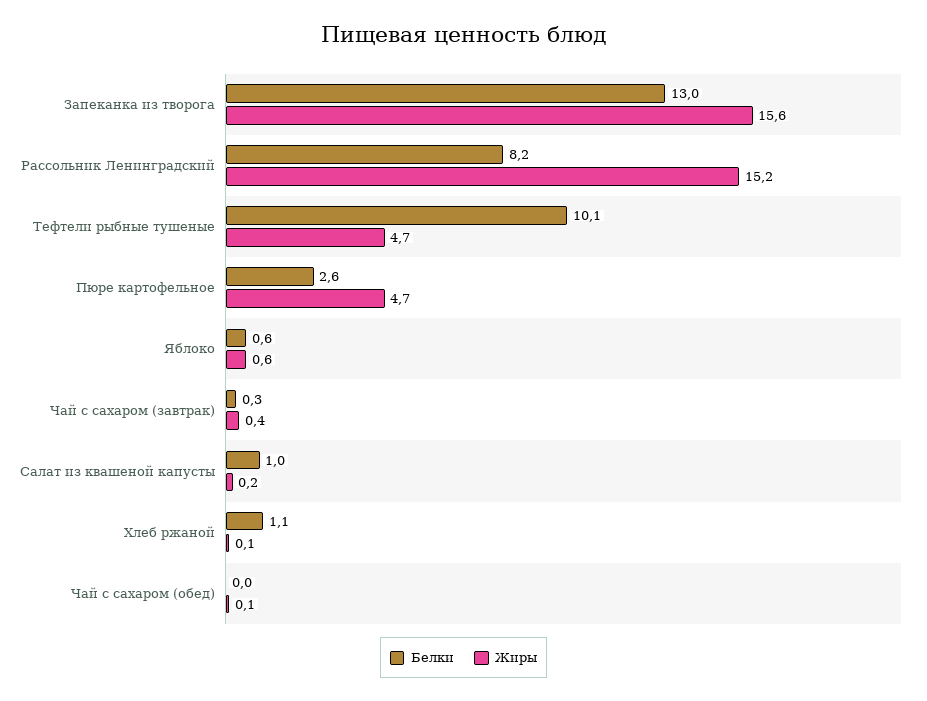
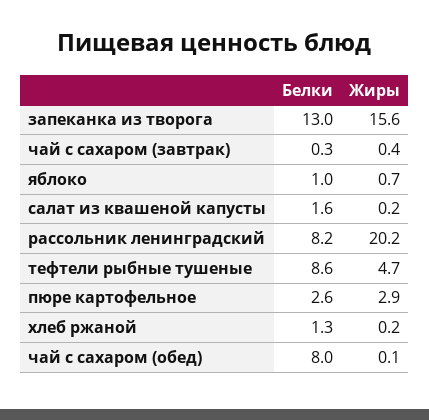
  {
    "Белки": {
      "Запеканка из творога": 13,
      "Рассольник Ленинградский": 8.2,
-     "Тефтели рыбные тушеные": 10.1,
+     "Тефтели рыбные тушеные": 8.6,
      "Пюре картофельное": 2.6,
-     "Яблоко": 0.6,
+     "Яблоко": 1,
      "Чай с сахаром (завтрак)": 0.3,
-     "Салат из квашеной капусты": 1,
+     "Салат из квашеной капусты": 1.6,
-     "Хлеб ржаной": 1.1,
+     "Хлеб ржаной": 1.3,
-     "Чай с сахаром (обед)": 0
+     "Чай с сахаром (обед)": 8
    },
    "Жиры": {
      "Запеканка из творога": 15.6,
-     "Рассольник Ленинградский": 15.2,
+     "Рассольник Ленинградский": 20.2,
      "Тефтели рыбные тушеные": 4.7,
-     "Пюре картофельное": 4.7,
+     "Пюре картофельное": 2.9,
-     "Яблоко": 0.6,
+     "Яблоко": 0.7,
      "Чай с сахаром (завтрак)": 0.4,
      "Салат из квашеной капусты": 0.2,
-     "Хлеб ржаной": 0.1,
+     "Хлеб ржаной": 0.2,
      "Чай с сахаром (обед)": 0.1
    }
  }

